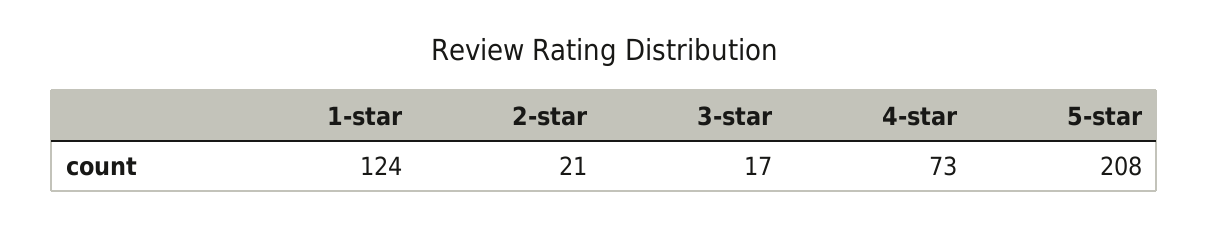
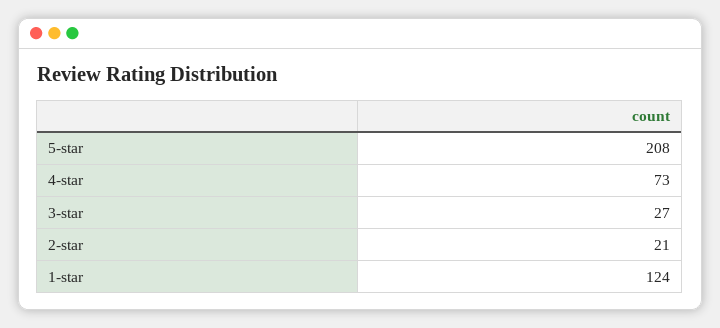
  {
    "1-star": 124,
    "2-star": 21,
-   "3-star": 17,
+   "3-star": 27,
    "4-star": 73,
    "5-star": 208
  }

